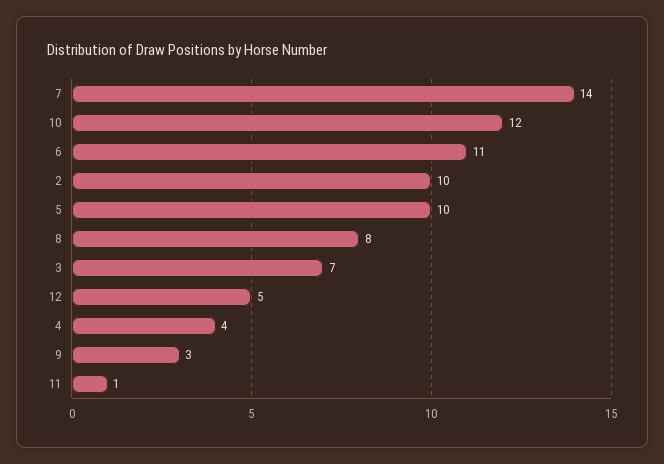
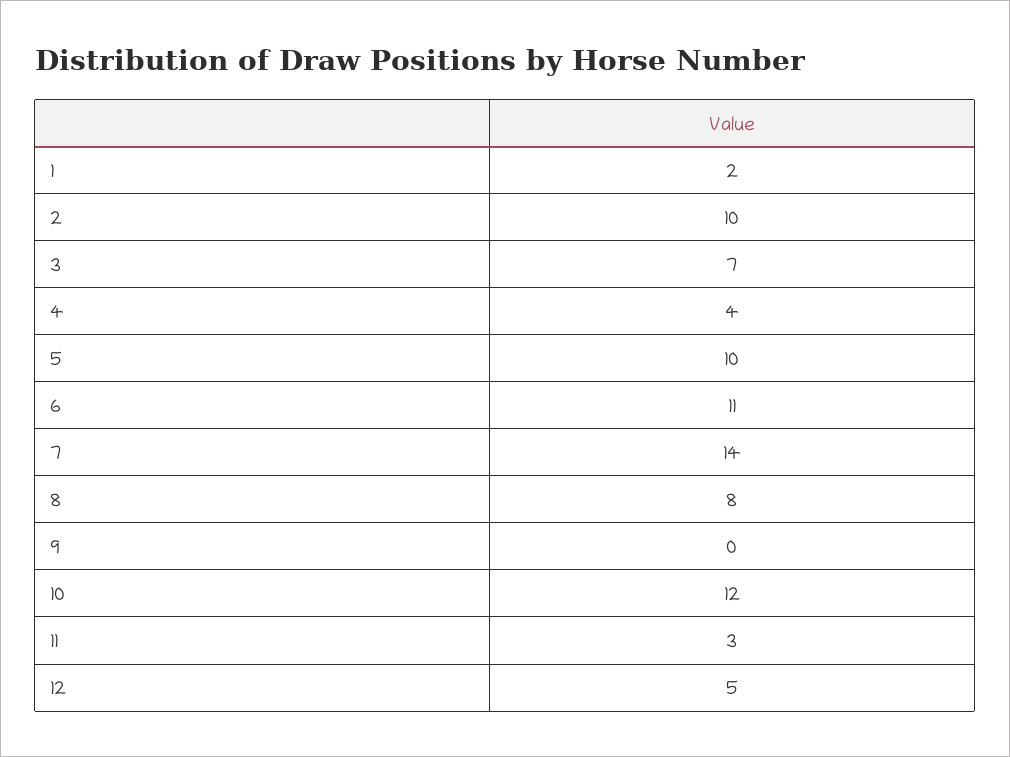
  {
    "7": 14,
    "10": 12,
    "6": 11,
    "2": 10,
    "5": 10,
    "8": 8,
    "3": 7,
    "12": 5,
    "4": 4,
-   "9": 3,
+   "9": 0,
-   "11": 1
+   "11": 3,
+   "1": 2
  }

